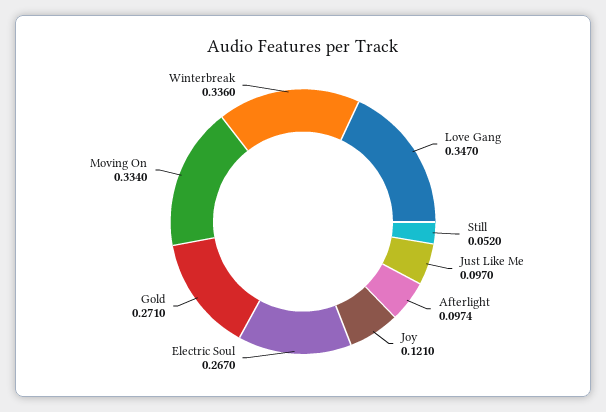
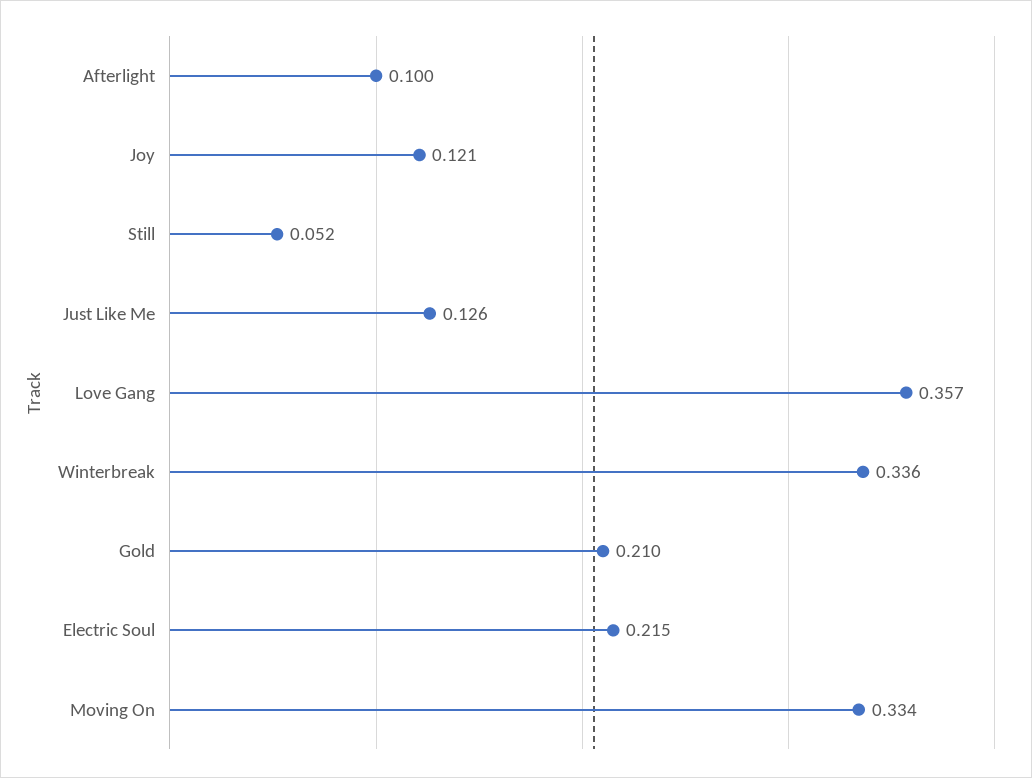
  {
-   "Love Gang": 0.347,
+   "Love Gang": 0.357,
    "Still": 0.052,
-   "Just Like Me": 0.097,
+   "Just Like Me": 0.126,
-   "Afterlight": 0.0974,
+   "Afterlight": 0.1,
    "Joy": 0.121,
-   "Electric Soul": 0.267,
+   "Electric Soul": 0.215,
-   "Gold": 0.271,
+   "Gold": 0.21,
    "Moving On": 0.334,
    "Winterbreak": 0.336
  }

